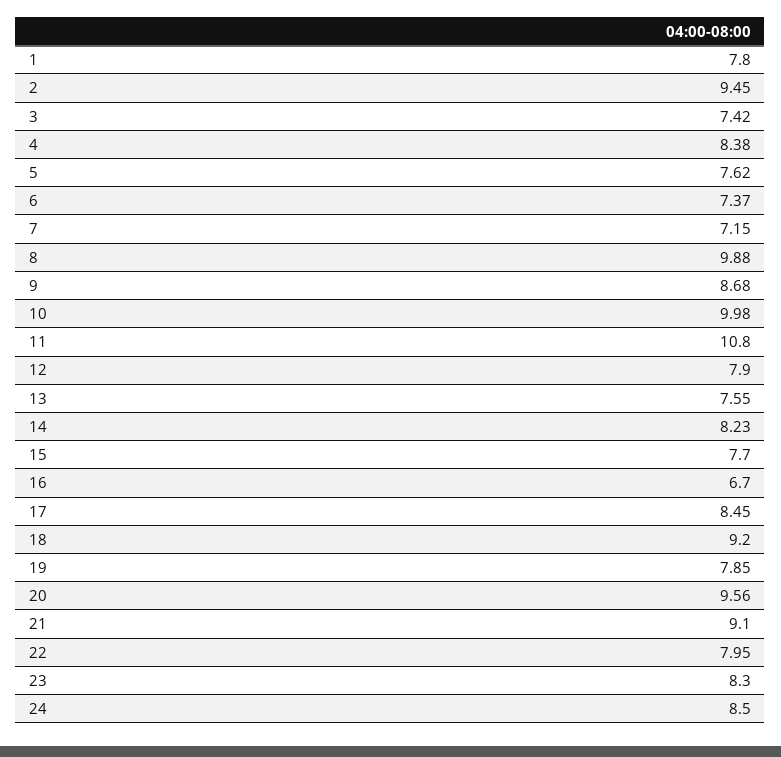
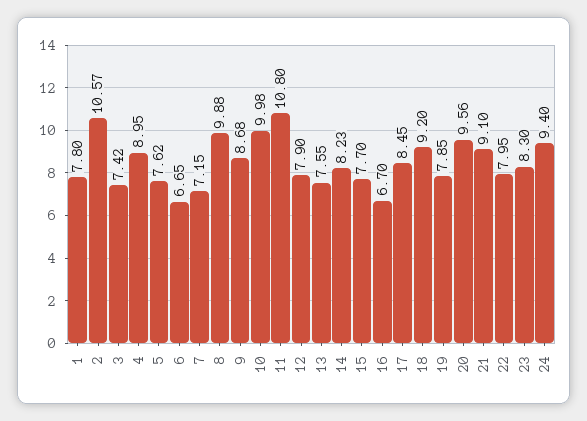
  {
    "1": 7.8,
-   "2": 9.45,
+   "2": 10.57,
    "3": 7.42,
-   "4": 8.38,
+   "4": 8.95,
    "5": 7.62,
-   "6": 7.37,
+   "6": 6.65,
    "7": 7.15,
    "8": 9.88,
    "9": 8.68,
    "10": 9.98,
    "11": 10.8,
    "12": 7.9,
    "13": 7.55,
    "14": 8.23,
    "15": 7.7,
    "16": 6.7,
    "17": 8.45,
    "18": 9.2,
    "19": 7.85,
    "20": 9.56,
    "21": 9.1,
    "22": 7.95,
    "23": 8.3,
-   "24": 8.5
+   "24": 9.4
  }

